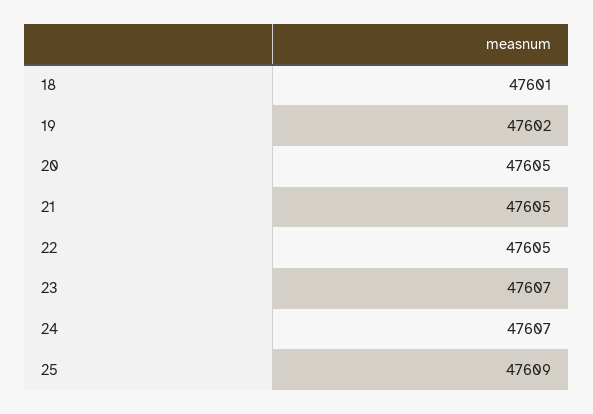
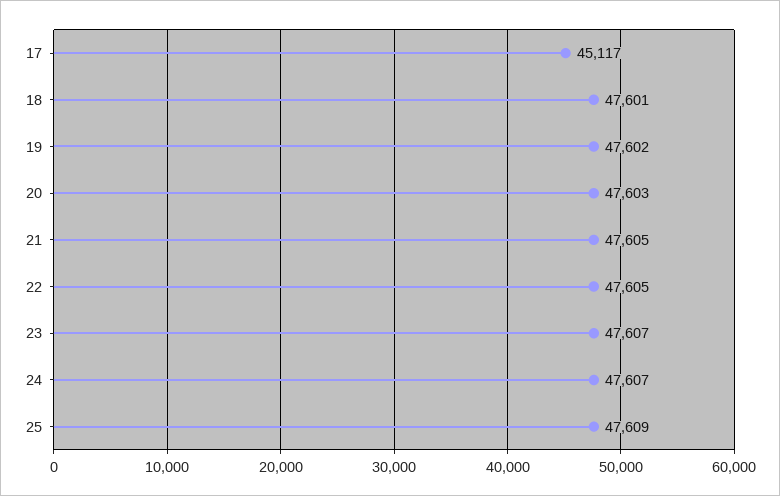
  {
    "18": 47601,
    "19": 47602,
-   "20": 47605,
+   "20": 47603,
    "21": 47605,
    "22": 47605,
    "23": 47607,
    "24": 47607,
-   "25": 47609
+   "25": 47609,
+   "17": 45117
  }

